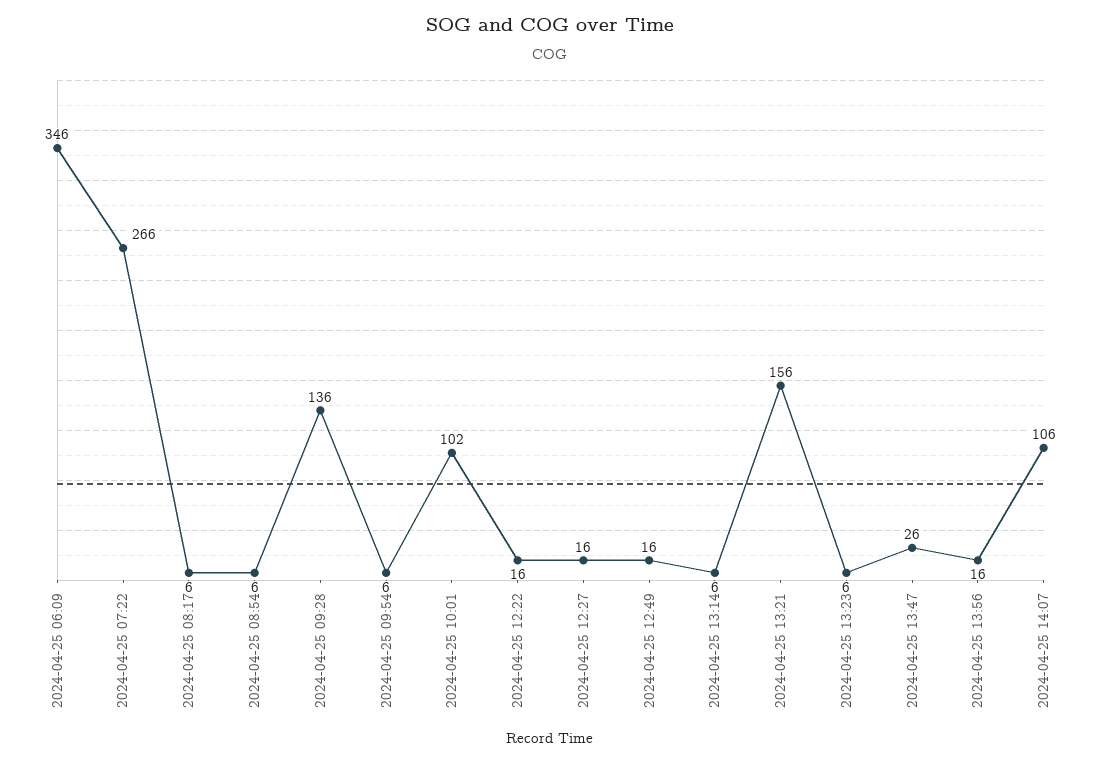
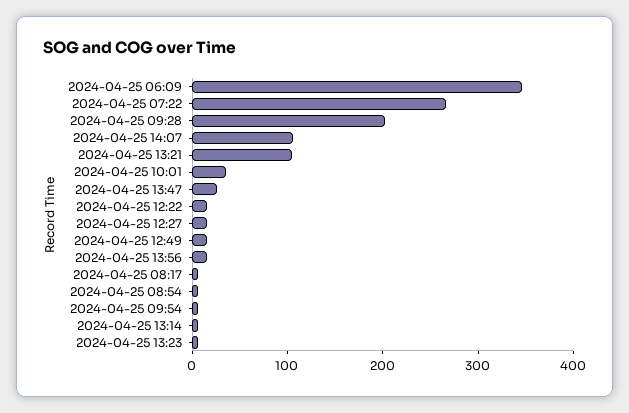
  {
    "2024-04-25 06:09": 346,
    "2024-04-25 07:22": 266,
    "2024-04-25 08:17": 6,
    "2024-04-25 08:54": 6,
-   "2024-04-25 09:28": 136,
+   "2024-04-25 09:28": 200,
    "2024-04-25 09:54": 6,
-   "2024-04-25 10:01": 102,
+   "2024-04-25 10:01": 40,
    "2024-04-25 12:22": 16,
    "2024-04-25 12:27": 16,
    "2024-04-25 12:49": 16,
    "2024-04-25 13:14": 6,
-   "2024-04-25 13:21": 156,
+   "2024-04-25 13:21": 100,
    "2024-04-25 13:23": 6,
    "2024-04-25 13:47": 26,
    "2024-04-25 13:56": 16,
    "2024-04-25 14:07": 106
  }

